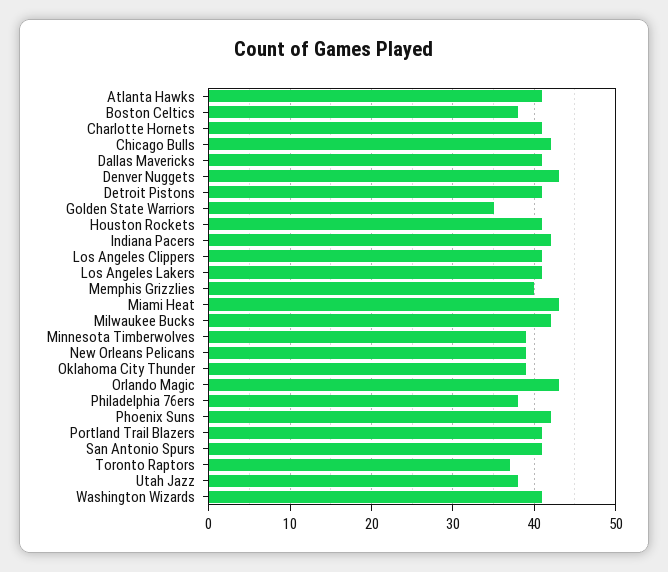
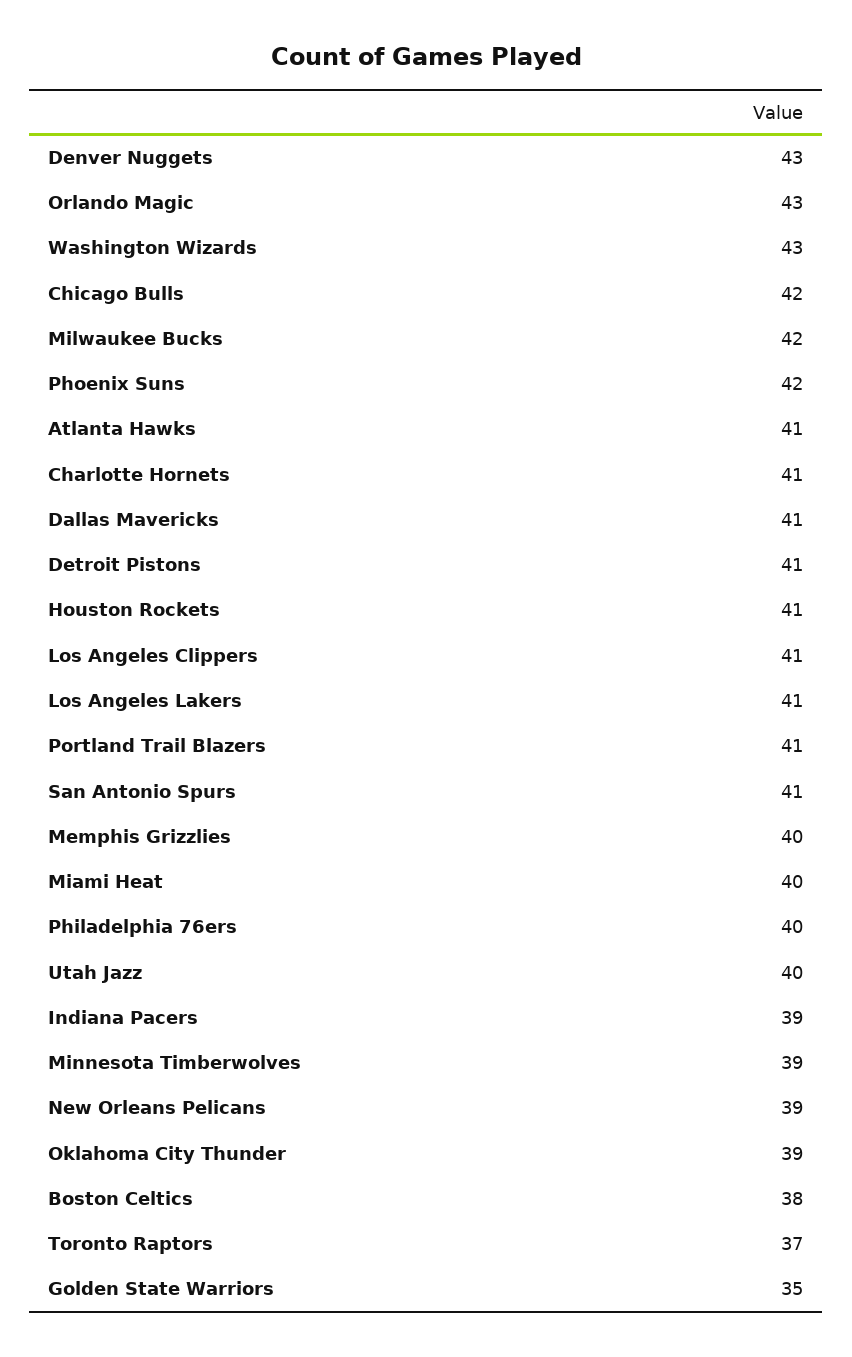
  {
    "Atlanta Hawks": 41,
    "Boston Celtics": 38,
    "Charlotte Hornets": 41,
    "Chicago Bulls": 42,
    "Dallas Mavericks": 41,
    "Denver Nuggets": 43,
    "Detroit Pistons": 41,
    "Golden State Warriors": 35,
    "Houston Rockets": 41,
-   "Indiana Pacers": 42,
+   "Indiana Pacers": 39,
    "Los Angeles Clippers": 41,
    "Los Angeles Lakers": 41,
    "Memphis Grizzlies": 40,
-   "Miami Heat": 43,
+   "Miami Heat": 40,
    "Milwaukee Bucks": 42,
    "Minnesota Timberwolves": 39,
    "New Orleans Pelicans": 39,
    "Oklahoma City Thunder": 39,
    "Orlando Magic": 43,
-   "Philadelphia 76ers": 38,
+   "Philadelphia 76ers": 40,
    "Phoenix Suns": 42,
    "Portland Trail Blazers": 41,
    "San Antonio Spurs": 41,
    "Toronto Raptors": 37,
-   "Utah Jazz": 38,
+   "Utah Jazz": 40,
-   "Washington Wizards": 41
+   "Washington Wizards": 43
  }

